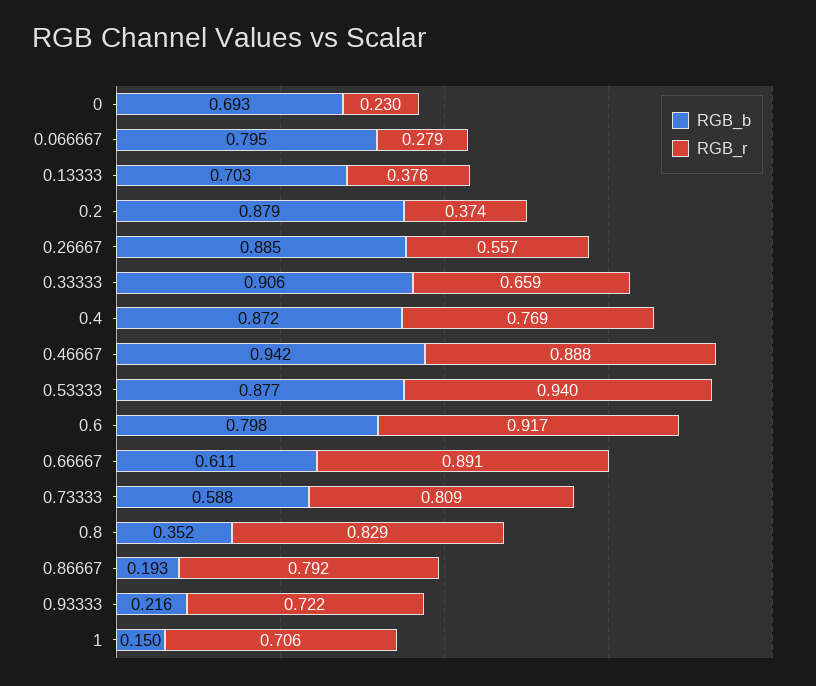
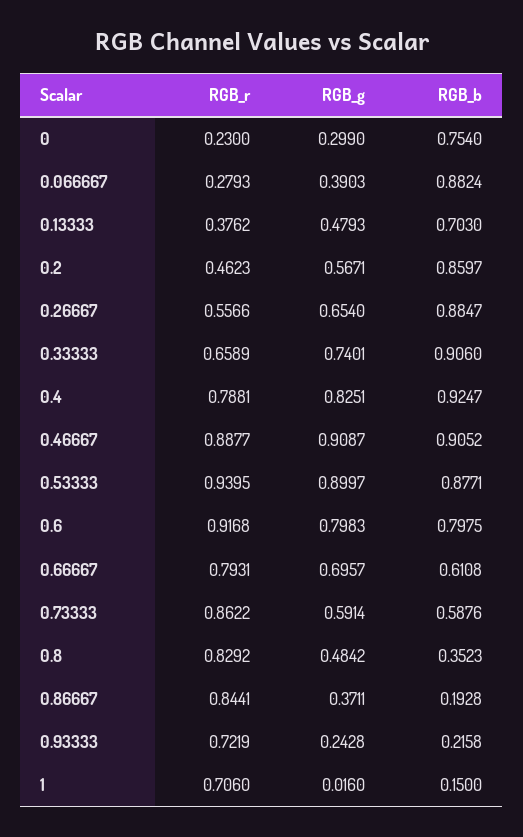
  {
    "RGB_b": {
-     "0": 0.693,
+     "0": 0.754,
-     "0.066667": 0.795,
+     "0.066667": 0.8824,
      "0.13333": 0.703,
-     "0.2": 0.879,
+     "0.2": 0.8597,
      "0.26667": 0.8847,
      "0.33333": 0.906,
-     "0.4": 0.872,
+     "0.4": 0.9247,
-     "0.46667": 0.942,
+     "0.46667": 0.9052,
      "0.53333": 0.8771,
      "0.6": 0.7975,
      "0.66667": 0.6108,
      "0.73333": 0.5876,
      "0.8": 0.3523,
      "0.86667": 0.1928,
      "0.93333": 0.2158,
      "1": 0.15
    },
    "RGB_r": {
      "0": 0.23,
      "0.066667": 0.2793,
      "0.13333": 0.3762,
-     "0.2": 0.374,
+     "0.2": 0.4623,
      "0.26667": 0.5566,
      "0.33333": 0.6589,
-     "0.4": 0.769,
+     "0.4": 0.7881,
      "0.46667": 0.8877,
      "0.53333": 0.9395,
      "0.6": 0.9168,
-     "0.66667": 0.891,
+     "0.66667": 0.7931,
-     "0.73333": 0.809,
+     "0.73333": 0.8622,
      "0.8": 0.8292,
-     "0.86667": 0.792,
+     "0.86667": 0.8441,
      "0.93333": 0.7219,
      "1": 0.706
-   }
+   },
+   "RGB_g": {
+     "0": 0.299,
+     "0.066667": 0.3903,
+     "0.13333": 0.4793,
+     "0.2": 0.5671,
+     "0.26667": 0.654,
+     "0.33333": 0.7401,
+     "0.4": 0.8251,
+     "0.46667": 0.9087,
+     "0.53333": 0.8997,
+     "0.6": 0.7983,
+     "0.66667": 0.6957,
+     "0.73333": 0.5914,
+     "0.8": 0.4842,
+     "0.86667": 0.3711,
+     "0.93333": 0.2428,
+     "1": 0.016
+   }
  }

